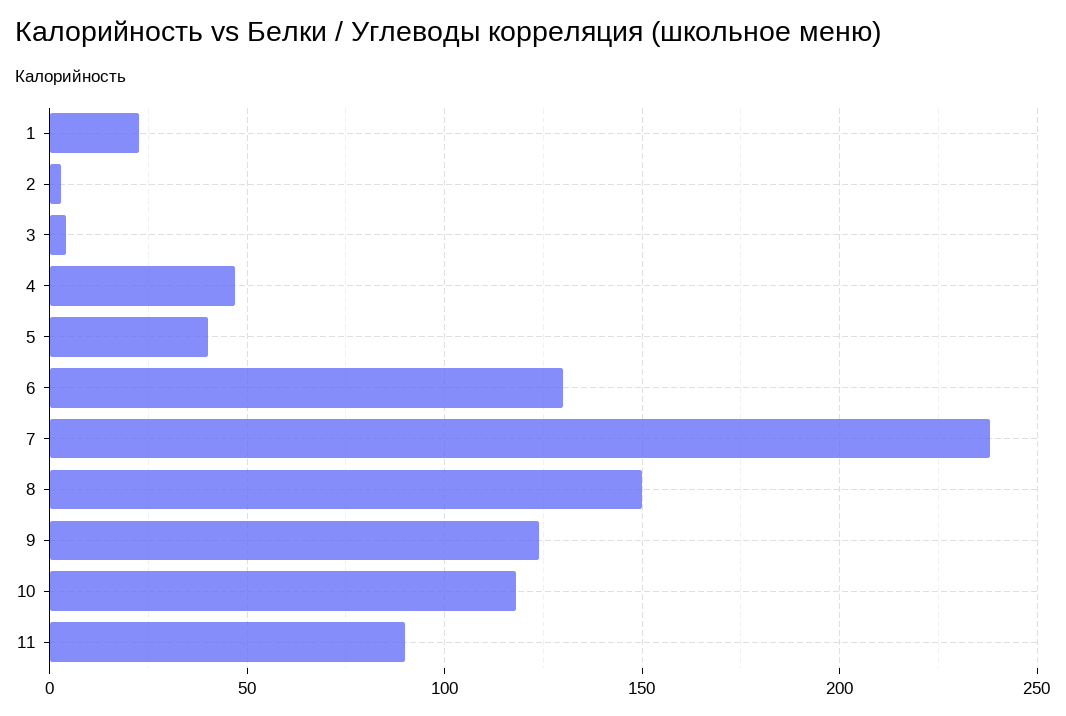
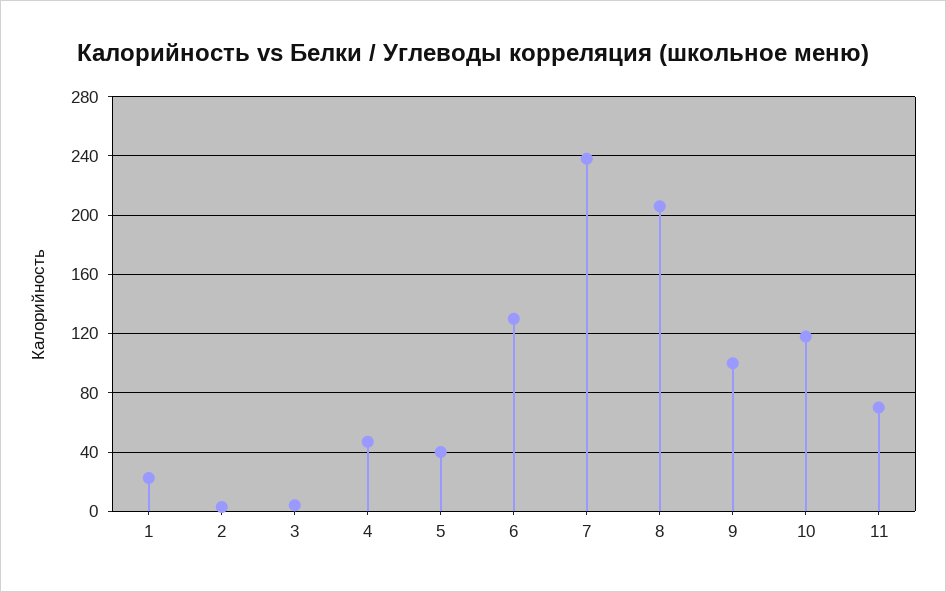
  {
    "1": 25,
    "2": 5,
    "3": 5,
    "4": 45,
    "5": 40,
    "6": 130,
    "7": 240,
-   "8": 150,
+   "8": 205,
-   "9": 125,
+   "9": 100,
    "10": 120,
-   "11": 90
+   "11": 70
  }

